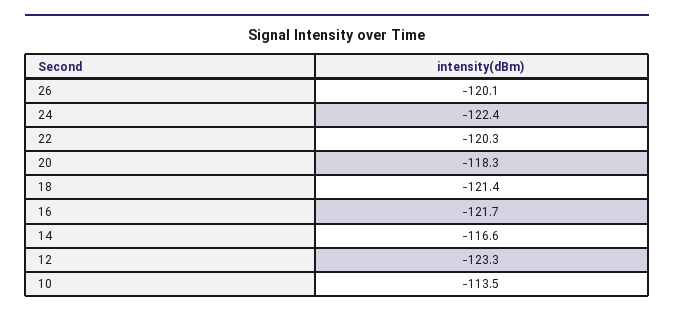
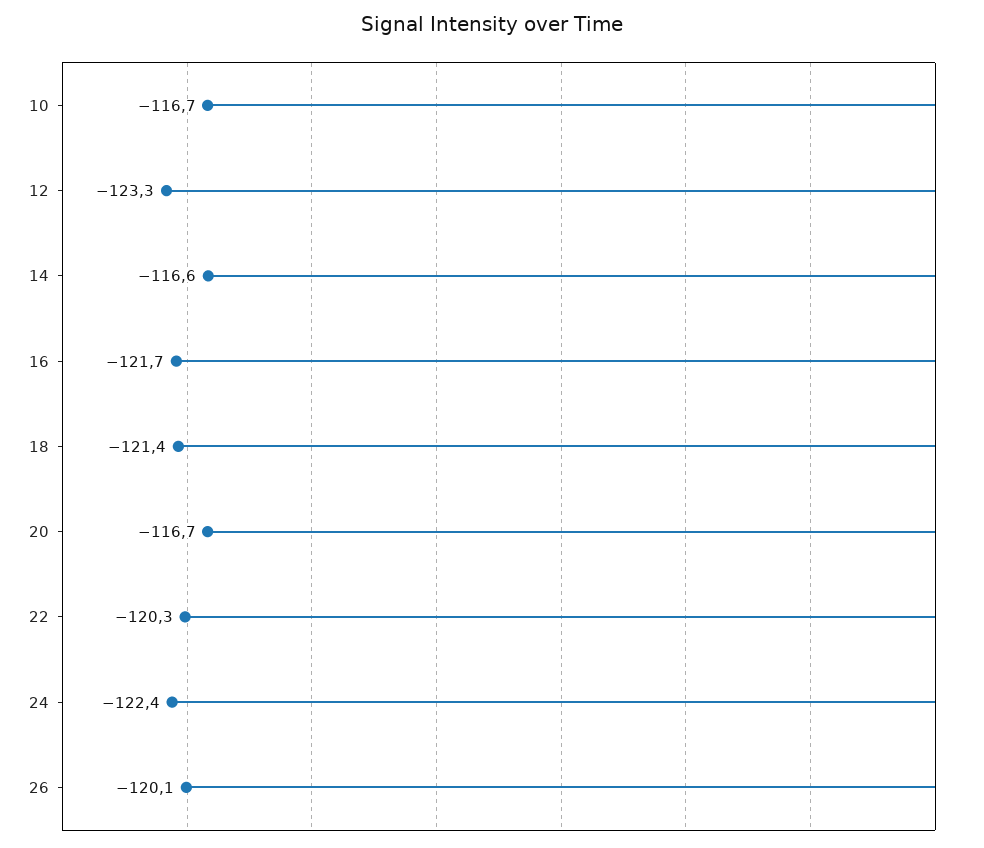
  {
    "26": -120.1,
    "24": -122.4,
    "22": -120.3,
-   "20": -118.3,
+   "20": -116.7,
    "18": -121.4,
    "16": -121.7,
    "14": -116.6,
    "12": -123.3,
-   "10": -113.5
+   "10": -116.7
  }

